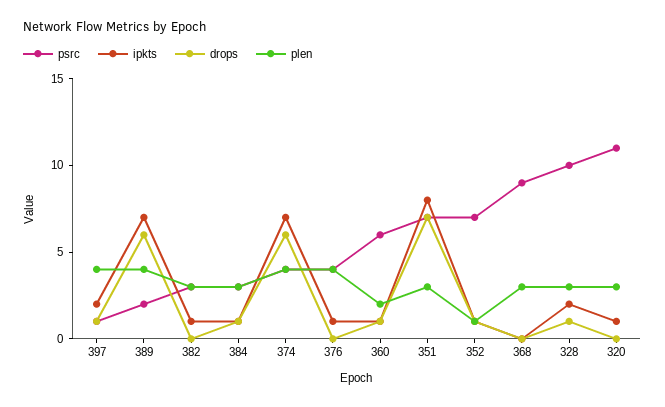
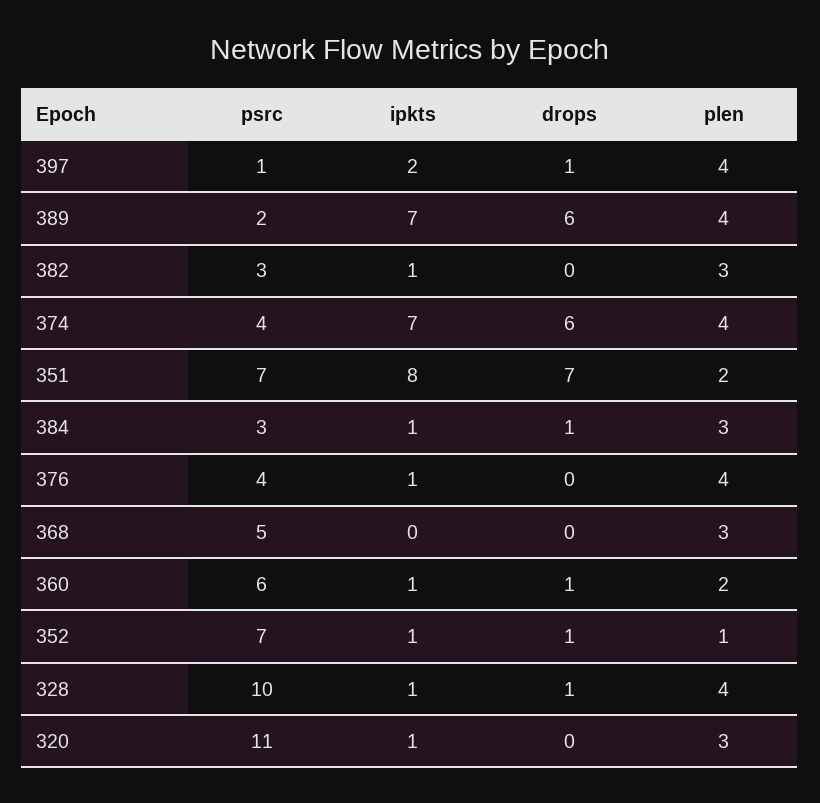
  {
    "psrc": {
      "397": 1,
      "389": 2,
      "382": 3,
      "384": 3,
      "374": 4,
      "376": 4,
      "360": 6,
      "351": 7,
      "352": 7,
-     "368": 9,
+     "368": 5,
      "328": 10,
      "320": 11
    },
    "ipkts": {
      "397": 2,
      "389": 7,
      "382": 1,
      "384": 1,
      "374": 7,
      "376": 1,
      "360": 1,
      "351": 8,
      "352": 1,
      "368": 0,
-     "328": 2,
+     "328": 1,
      "320": 1
    },
    "drops": {
      "397": 1,
      "389": 6,
      "382": 0,
      "384": 1,
      "374": 6,
      "376": 0,
      "360": 1,
      "351": 7,
      "352": 1,
      "368": 0,
      "328": 1,
      "320": 0
    },
    "plen": {
      "397": 4,
      "389": 4,
      "382": 3,
      "384": 3,
      "374": 4,
      "376": 4,
      "360": 2,
-     "351": 3,
+     "351": 2,
      "352": 1,
      "368": 3,
-     "328": 3,
+     "328": 4,
      "320": 3
    }
  }

